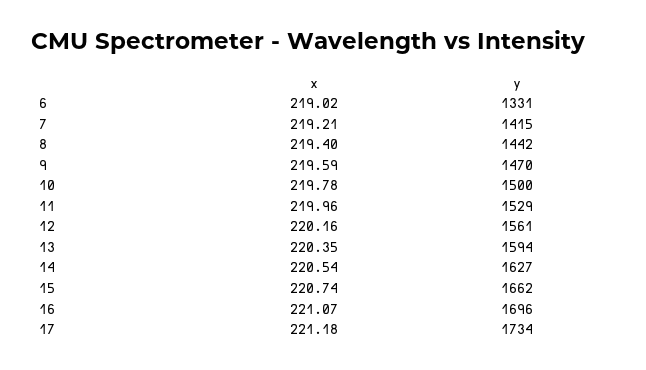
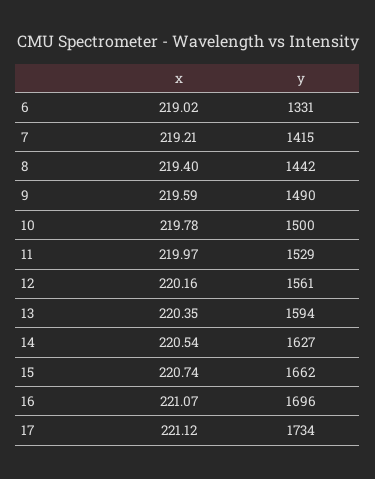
  {
    "x": {
      "6": 219.02,
      "7": 219.21,
      "8": 219.4,
      "9": 219.59,
      "10": 219.78,
-     "11": 219.96,
+     "11": 219.97,
      "12": 220.16,
      "13": 220.35,
      "14": 220.54,
      "15": 220.74,
      "16": 221.07,
-     "17": 221.18
+     "17": 221.12
    },
    "y": {
      "6": 1331,
      "7": 1415,
      "8": 1442,
-     "9": 1470,
+     "9": 1490,
      "10": 1500,
      "11": 1529,
      "12": 1561,
      "13": 1594,
      "14": 1627,
      "15": 1662,
      "16": 1696,
      "17": 1734
    }
  }

